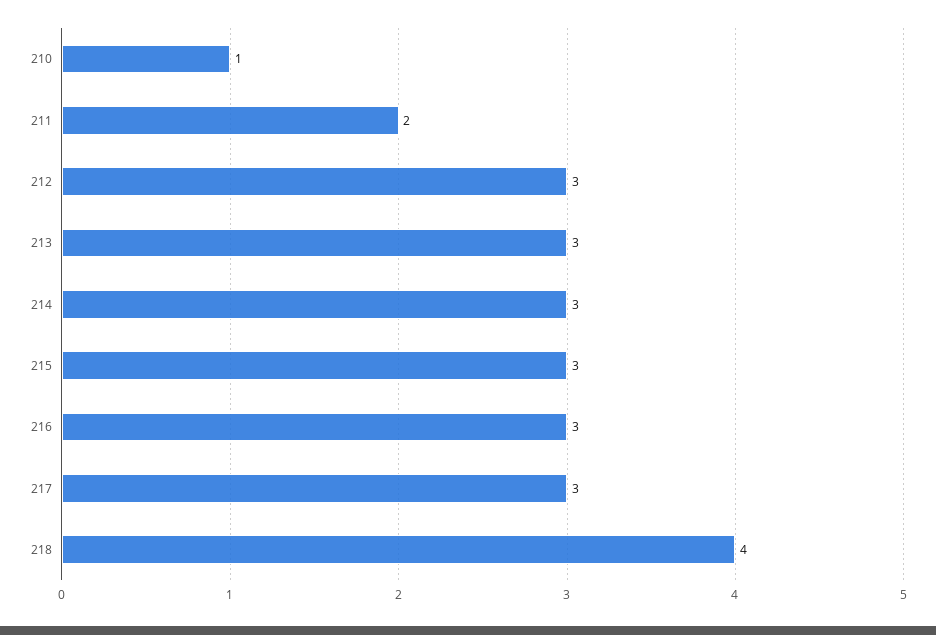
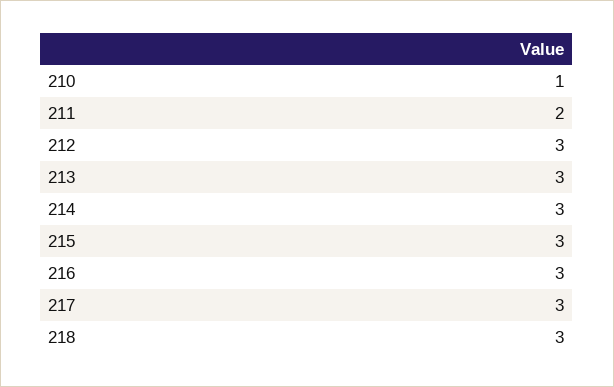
  {
    "210": 1,
    "211": 2,
    "212": 3,
    "213": 3,
    "214": 3,
    "215": 3,
    "216": 3,
    "217": 3,
-   "218": 4
+   "218": 3
  }

